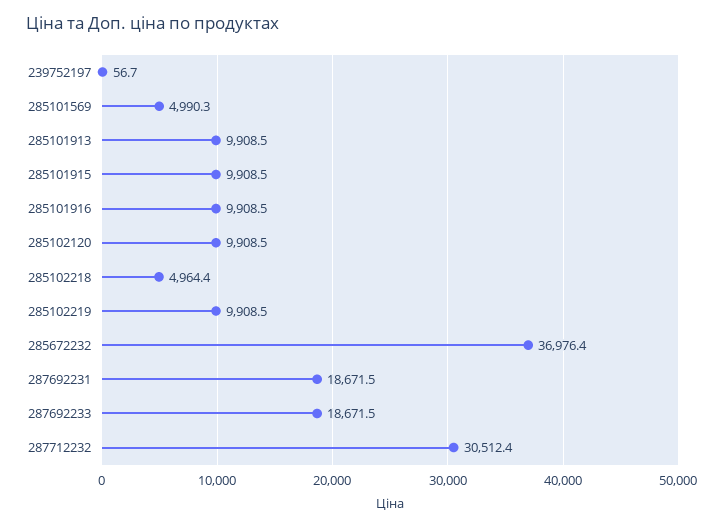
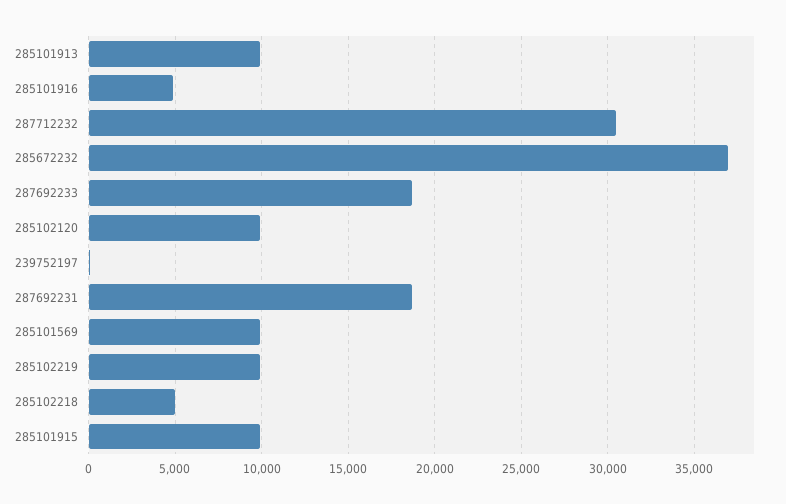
  {
    "239752197": 56.7,
-   "285101569": 4990.3,
+   "285101569": 10000,
    "285101913": 9908.5,
    "285101915": 9908.5,
-   "285101916": 9908.5,
+   "285101916": 5000,
    "285102120": 9908.5,
    "285102218": 4964.4,
    "285102219": 9908.5,
    "285672232": 36976.4,
    "287692231": 18671.5,
    "287692233": 18671.5,
    "287712232": 30512.4
  }

